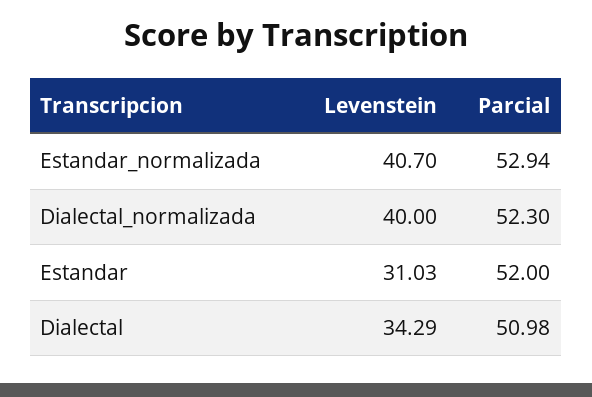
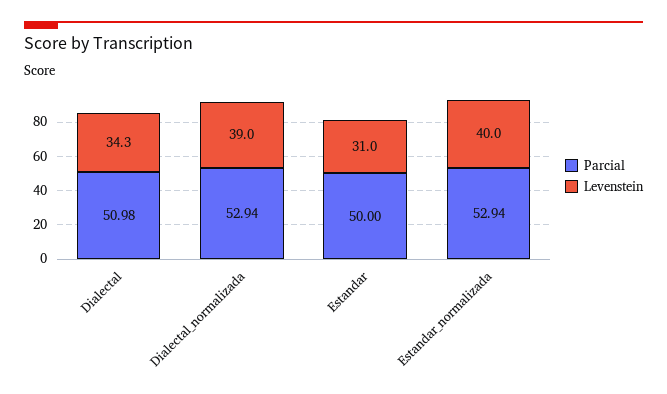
  {
    "Levenstein": {
-     "Estandar_normalizada": 40.7,
+     "Estandar_normalizada": 40,
-     "Dialectal_normalizada": 40,
+     "Dialectal_normalizada": 39,
      "Estandar": 31.03,
      "Dialectal": 34.29
    },
    "Parcial": {
      "Estandar_normalizada": 52.94,
-     "Dialectal_normalizada": 52.3,
+     "Dialectal_normalizada": 52.94,
-     "Estandar": 52,
+     "Estandar": 50,
      "Dialectal": 50.98
    }
  }

